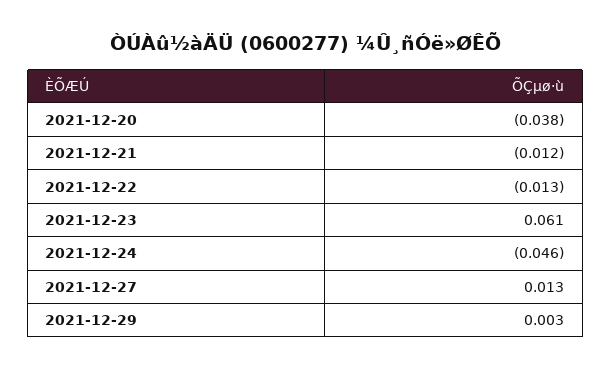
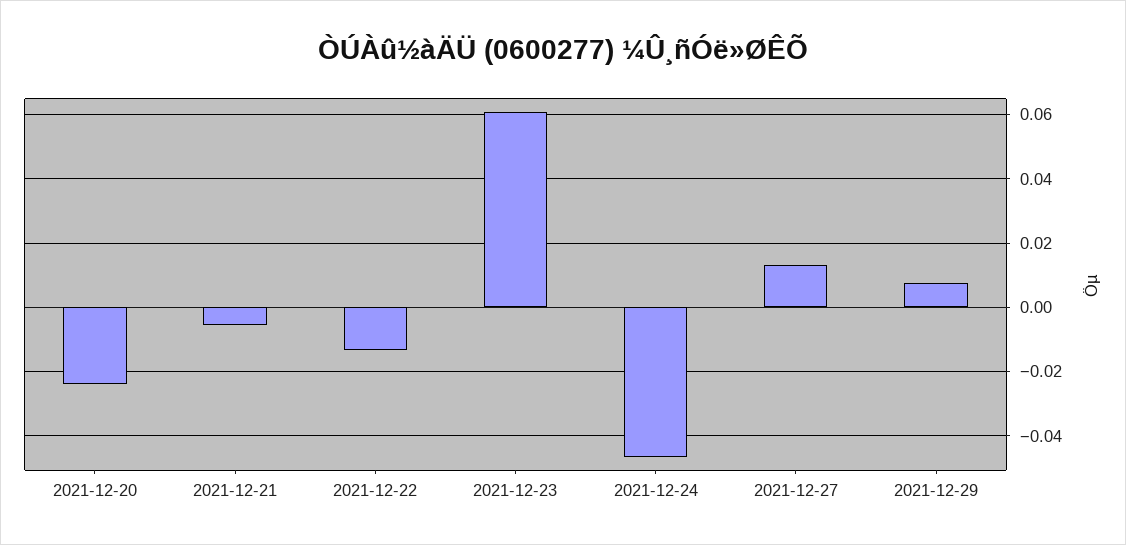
  {
-   "2021-12-20": -0.038,
+   "2021-12-20": -0.024,
-   "2021-12-21": -0.012,
+   "2021-12-21": -0.006,
    "2021-12-22": -0.013,
    "2021-12-23": 0.061,
    "2021-12-24": -0.046,
    "2021-12-27": 0.013,
-   "2021-12-29": 0.003
+   "2021-12-29": 0.008
  }

